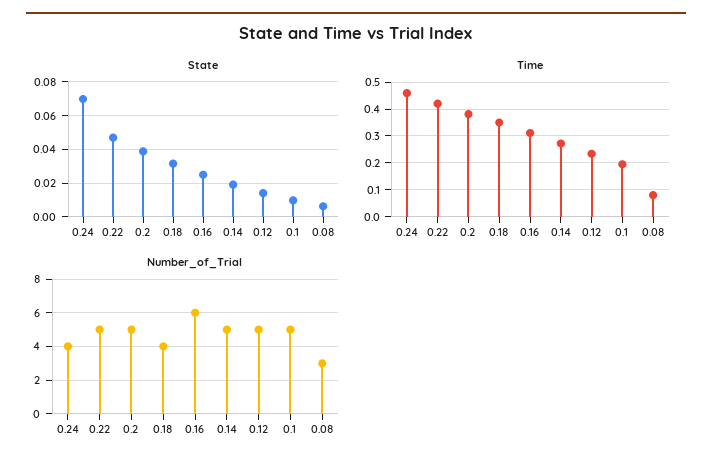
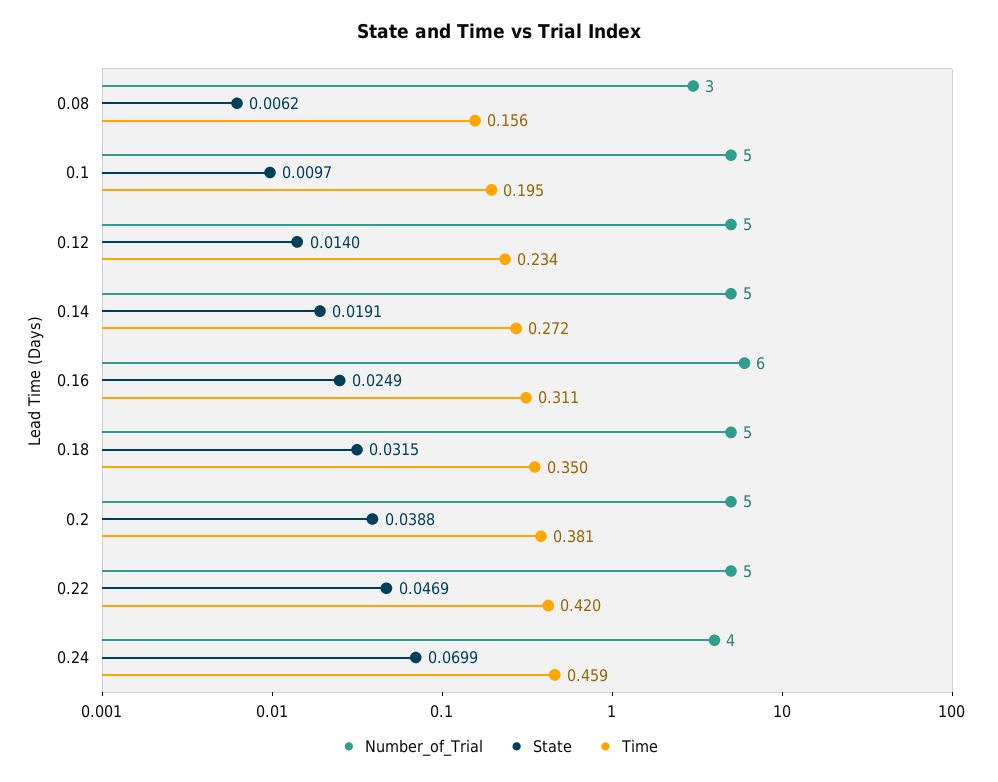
  {
    "State": {
      "0.24": 0.0699,
      "0.22": 0.0469,
      "0.2": 0.0388,
      "0.18": 0.0315,
      "0.16": 0.0249,
      "0.14": 0.0191,
      "0.12": 0.014,
      "0.1": 0.0097,
      "0.08": 0.0062
    },
    "Time": {
      "0.24": 0.459,
      "0.22": 0.42,
      "0.2": 0.381,
      "0.18": 0.35,
      "0.16": 0.311,
      "0.14": 0.272,
      "0.12": 0.234,
      "0.1": 0.195,
-     "0.08": 0.075
+     "0.08": 0.156
    },
    "Number_of_Trial": {
      "0.24": 4,
      "0.22": 5,
      "0.2": 5,
-     "0.18": 4,
+     "0.18": 5,
      "0.16": 6,
      "0.14": 5,
      "0.12": 5,
      "0.1": 5,
      "0.08": 3
    }
  }

